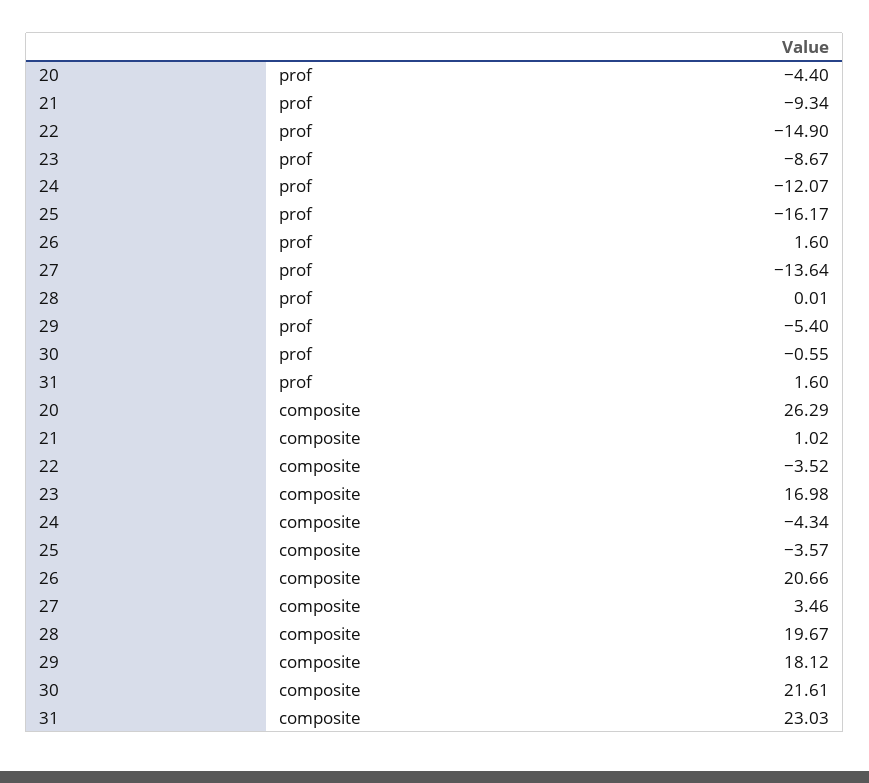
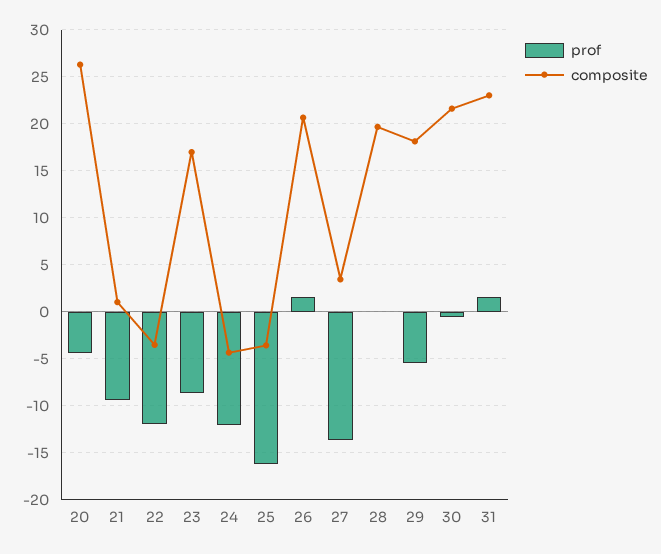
  {
    "prof": {
      "20": -4.4,
      "21": -9.34,
-     "22": -14.9,
+     "22": -12,
      "23": -8.67,
      "24": -12.07,
      "25": -16.17,
      "26": 1.6,
      "27": -13.64,
      "28": 0.01,
      "29": -5.4,
      "30": -0.55,
      "31": 1.6
    },
    "composite": {
      "20": 26.29,
      "21": 1.02,
      "22": -3.52,
      "23": 16.98,
      "24": -4.34,
      "25": -3.57,
      "26": 20.66,
      "27": 3.46,
      "28": 19.67,
      "29": 18.12,
      "30": 21.61,
      "31": 23.03
    }
  }

